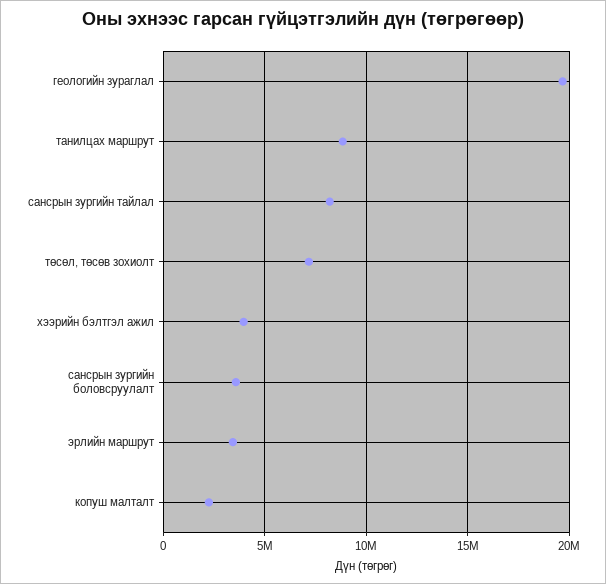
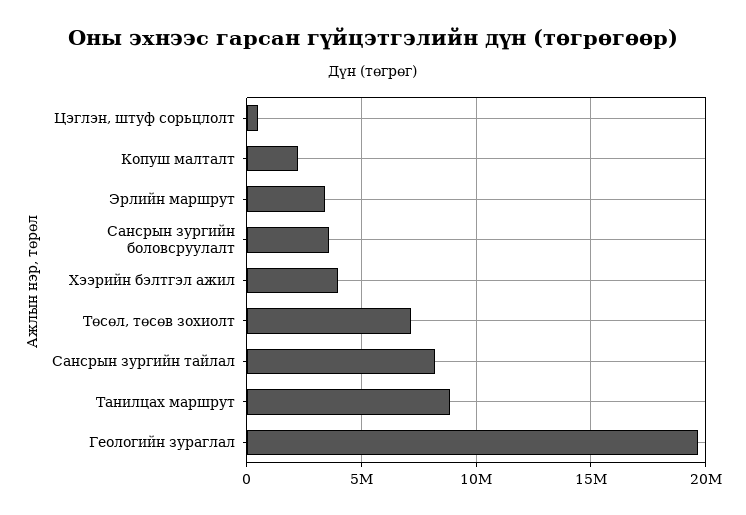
  {
    "геологийн зураглал": 19500000,
    "танилцах маршрут": 9000000,
    "сансрын зургийн тайлал": 8000000,
    "төсөл, төсөв зохиолт": 7000000,
    "хээрийн бэлтгэл ажил": 4000000,
    "сансрын зургийн боловсруулалт": 3500000,
    "эрлийн маршрут": 3500000,
-   "копуш малталт": 2000000
+   "копуш малталт": 2000000,
+   "Цэглэн, штуф сорьцлолт": 500000
  }

